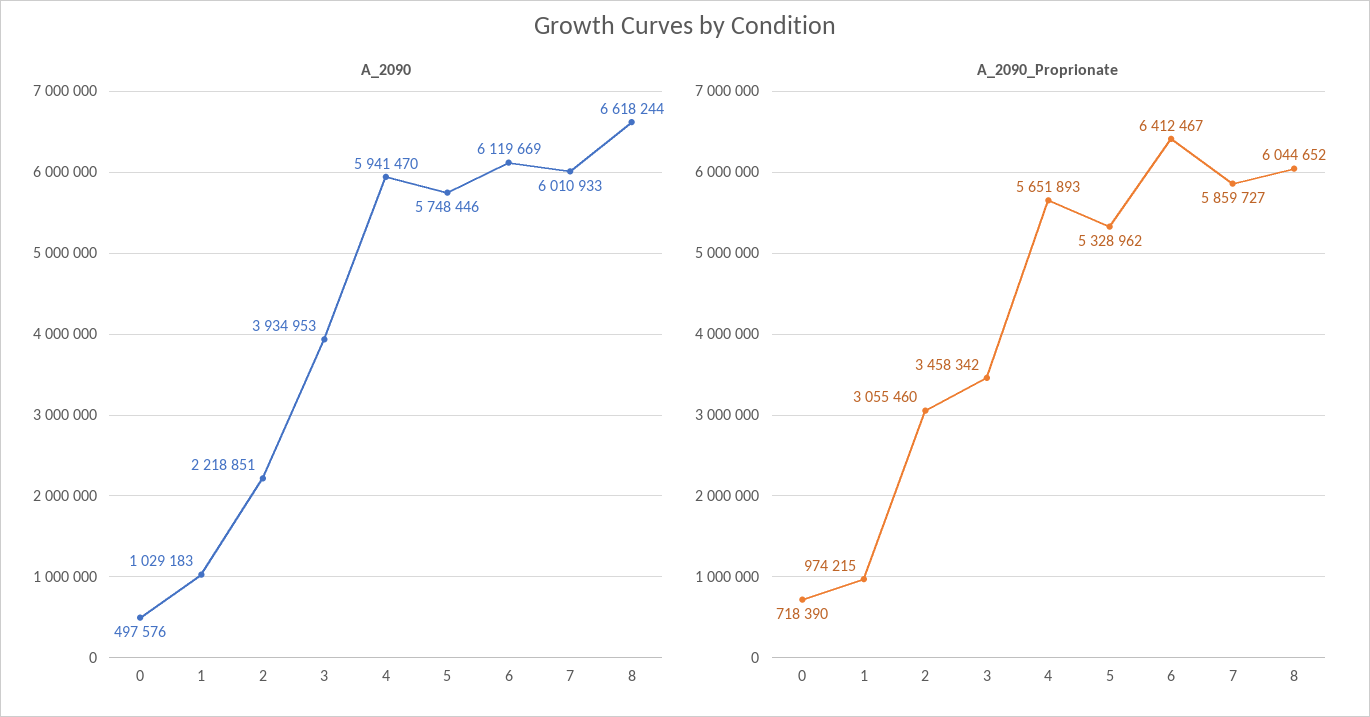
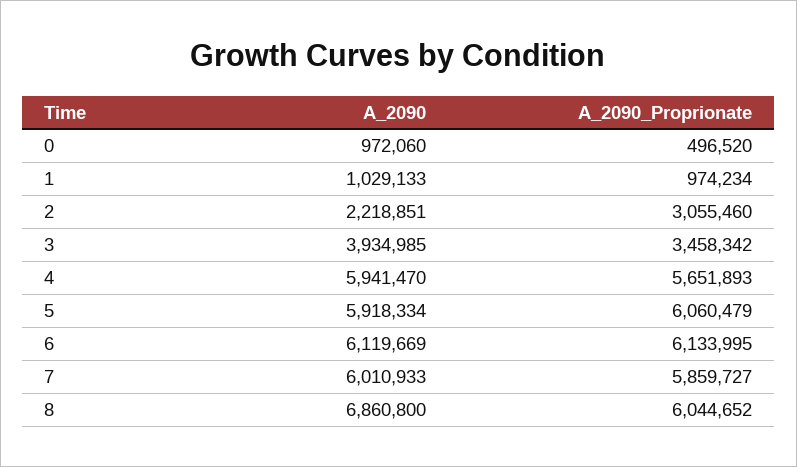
  {
    "A_2090": {
-     "0": 497576,
+     "0": 972060,
-     "1": 1029183,
+     "1": 1029133,
      "2": 2218851,
-     "3": 3934953,
+     "3": 3934985,
      "4": 5941470,
-     "5": 5748446,
+     "5": 5918334,
      "6": 6119669,
      "7": 6010933,
-     "8": 6618244
+     "8": 6860800
    },
    "A_2090_Proprionate": {
-     "0": 718390,
+     "0": 496520,
-     "1": 974215,
+     "1": 974234,
      "2": 3055460,
      "3": 3458342,
      "4": 5651893,
-     "5": 5328962,
+     "5": 6060479,
-     "6": 6412467,
+     "6": 6133995,
      "7": 5859727,
      "8": 6044652
    }
  }

